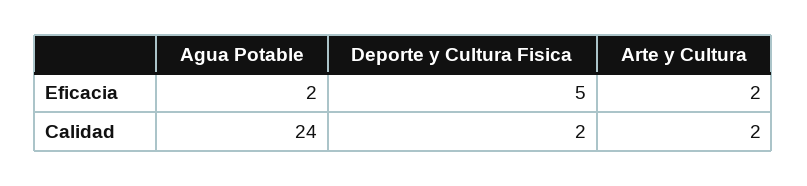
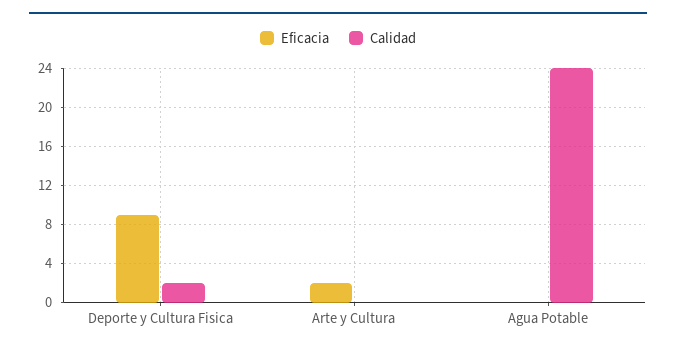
  {
    "Eficacia": {
-     "Agua Potable": 2,
+     "Agua Potable": 0,
-     "Deporte y Cultura Fisica": 5,
+     "Deporte y Cultura Fisica": 9,
      "Arte y Cultura": 2
    },
    "Calidad": {
      "Agua Potable": 24,
      "Deporte y Cultura Fisica": 2,
-     "Arte y Cultura": 2
+     "Arte y Cultura": 0
    }
  }

